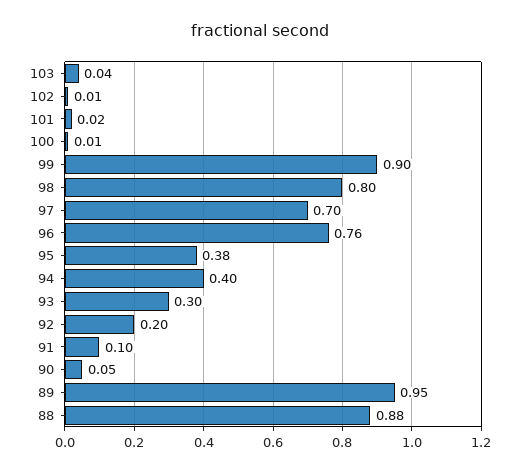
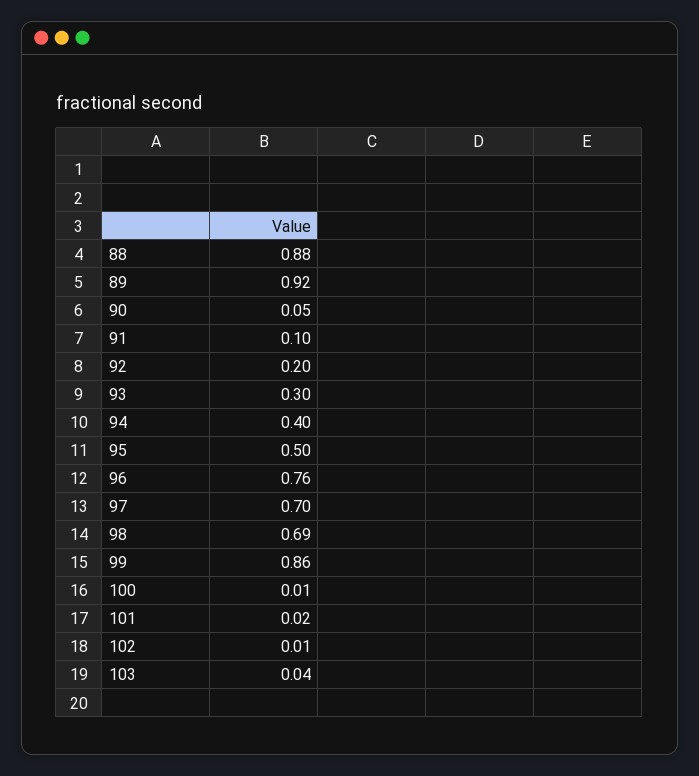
  {
    "103": 0.04,
    "102": 0.01,
    "101": 0.02,
    "100": 0.01,
-   "99": 0.9,
+   "99": 0.86,
-   "98": 0.8,
+   "98": 0.69,
    "97": 0.7,
    "96": 0.76,
-   "95": 0.38,
+   "95": 0.5,
    "94": 0.4,
    "93": 0.3,
    "92": 0.2,
    "91": 0.1,
    "90": 0.05,
-   "89": 0.95,
+   "89": 0.92,
    "88": 0.88
  }

